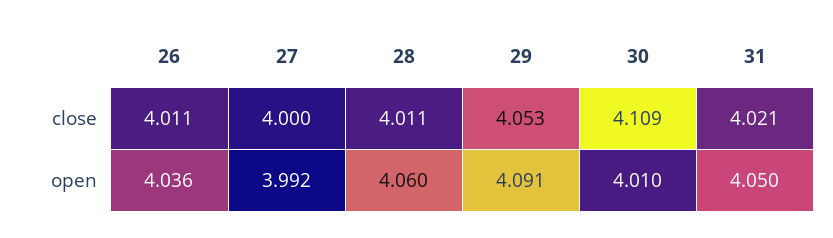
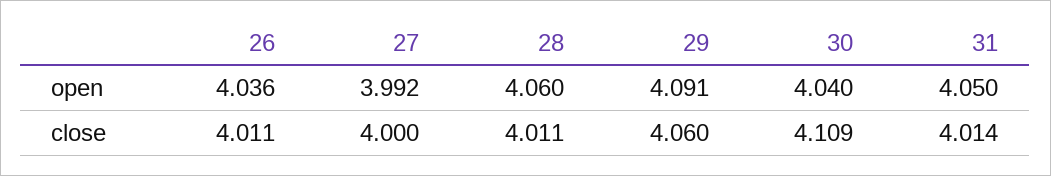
  {
    "26": {
      "close": 4.011,
      "open": 4.036
    },
    "27": {
      "close": 4,
      "open": 3.992
    },
    "28": {
      "close": 4.011,
      "open": 4.06
    },
    "29": {
-     "close": 4.053,
+     "close": 4.06,
      "open": 4.091
    },
    "30": {
      "close": 4.109,
-     "open": 4.01
+     "open": 4.04
    },
    "31": {
-     "close": 4.021,
+     "close": 4.014,
      "open": 4.05
    }
  }

